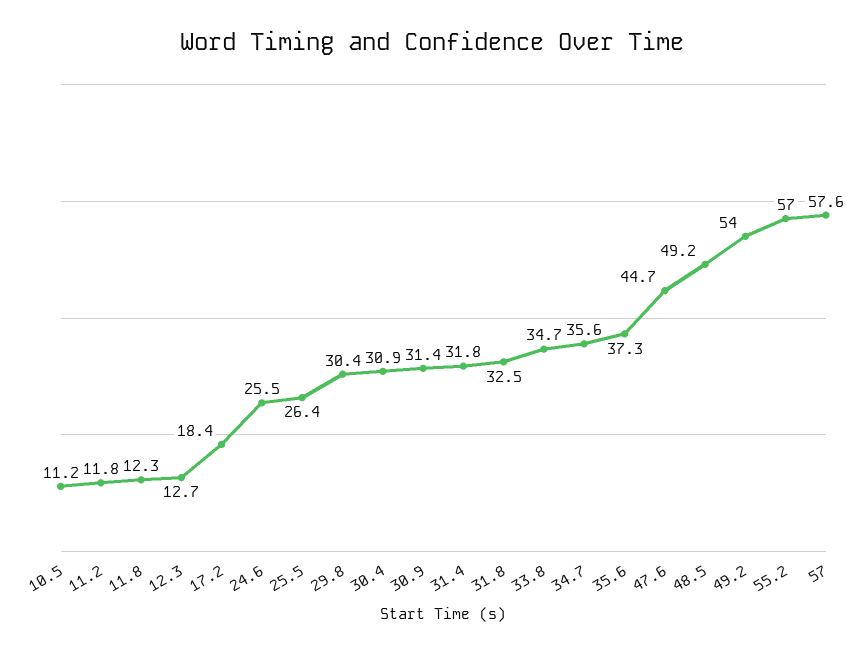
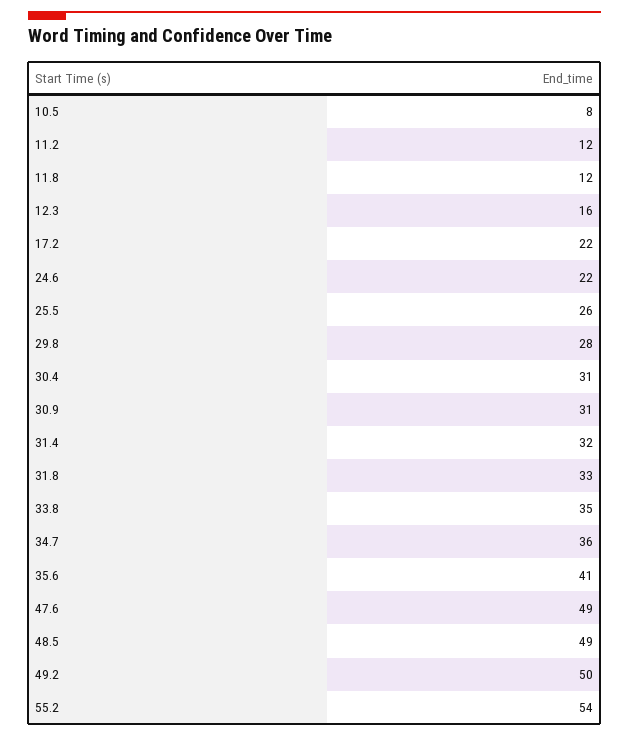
  {
-   "10.5": 11.2,
+   "10.5": 8,
    "11.2": 11.8,
    "11.8": 12.3,
-   "12.3": 12.7,
+   "12.3": 16,
-   "17.2": 18.4,
+   "17.2": 22,
-   "24.6": 25.5,
+   "24.6": 22,
    "25.5": 26.4,
-   "29.8": 30.4,
+   "29.8": 28,
    "30.4": 30.9,
    "30.9": 31.4,
    "31.4": 31.8,
    "31.8": 32.5,
    "33.8": 34.7,
    "34.7": 35.6,
-   "35.6": 37.3,
+   "35.6": 41,
-   "47.6": 44.7,
+   "47.6": 49,
    "48.5": 49.2,
-   "49.2": 54,
+   "49.2": 50,
-   "55.2": 57,
+   "55.2": 54
-   "57": 57.6
  }

